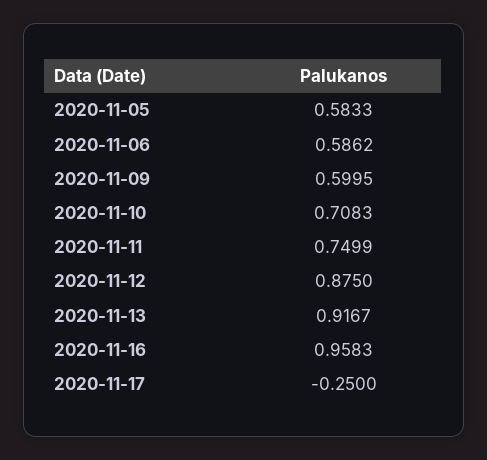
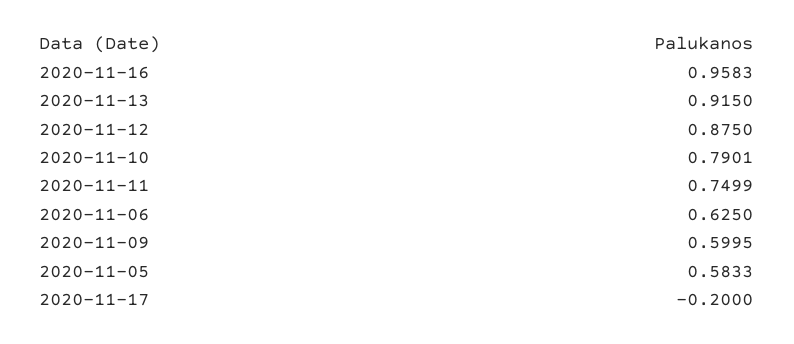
  {
    "2020-11-05": 0.5833,
-   "2020-11-06": 0.5862,
+   "2020-11-06": 0.625,
    "2020-11-09": 0.5995,
-   "2020-11-10": 0.7083,
+   "2020-11-10": 0.7901,
    "2020-11-11": 0.7499,
    "2020-11-12": 0.875,
-   "2020-11-13": 0.9167,
+   "2020-11-13": 0.915,
    "2020-11-16": 0.9583,
-   "2020-11-17": -0.25
+   "2020-11-17": -0.2
  }

